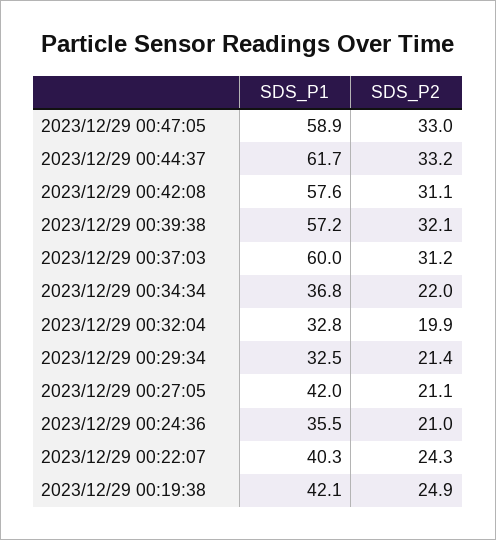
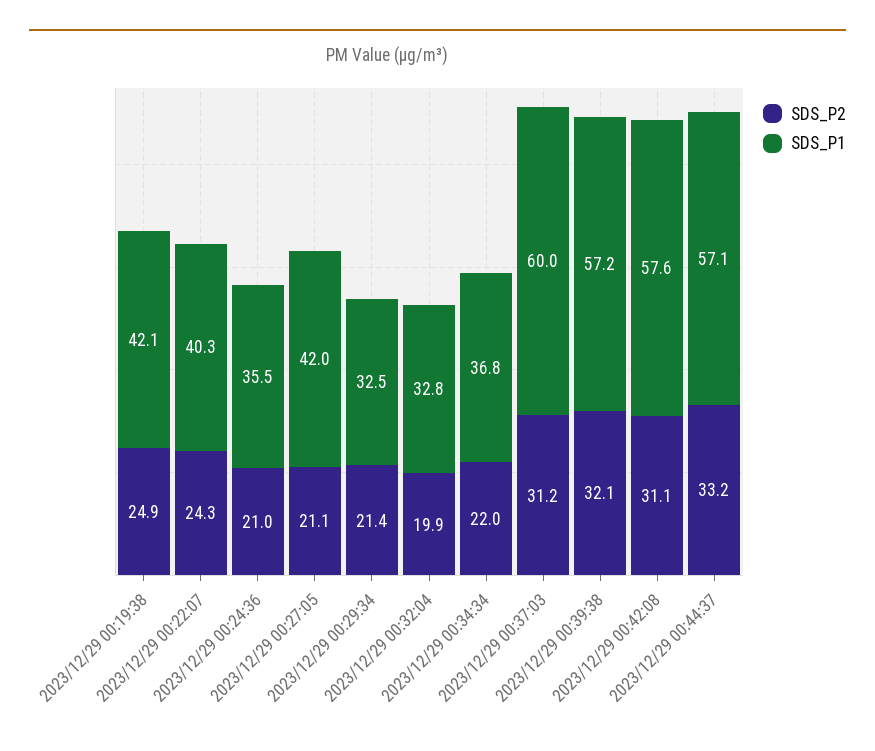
  {
    "SDS_P1": {
-     "2023/12/29 00:47:05": 58.9,
-     "2023/12/29 00:44:37": 61.7,
+     "2023/12/29 00:44:37": 57.1,
      "2023/12/29 00:42:08": 57.6,
      "2023/12/29 00:39:38": 57.2,
      "2023/12/29 00:37:03": 60,
      "2023/12/29 00:34:34": 36.8,
      "2023/12/29 00:32:04": 32.8,
      "2023/12/29 00:29:34": 32.5,
      "2023/12/29 00:27:05": 42,
      "2023/12/29 00:24:36": 35.5,
      "2023/12/29 00:22:07": 40.3,
      "2023/12/29 00:19:38": 42.1
    },
    "SDS_P2": {
-     "2023/12/29 00:47:05": 33,
      "2023/12/29 00:44:37": 33.2,
      "2023/12/29 00:42:08": 31.1,
      "2023/12/29 00:39:38": 32.1,
      "2023/12/29 00:37:03": 31.2,
      "2023/12/29 00:34:34": 22,
      "2023/12/29 00:32:04": 19.9,
      "2023/12/29 00:29:34": 21.4,
      "2023/12/29 00:27:05": 21.1,
      "2023/12/29 00:24:36": 21,
      "2023/12/29 00:22:07": 24.3,
      "2023/12/29 00:19:38": 24.9
    }
  }

